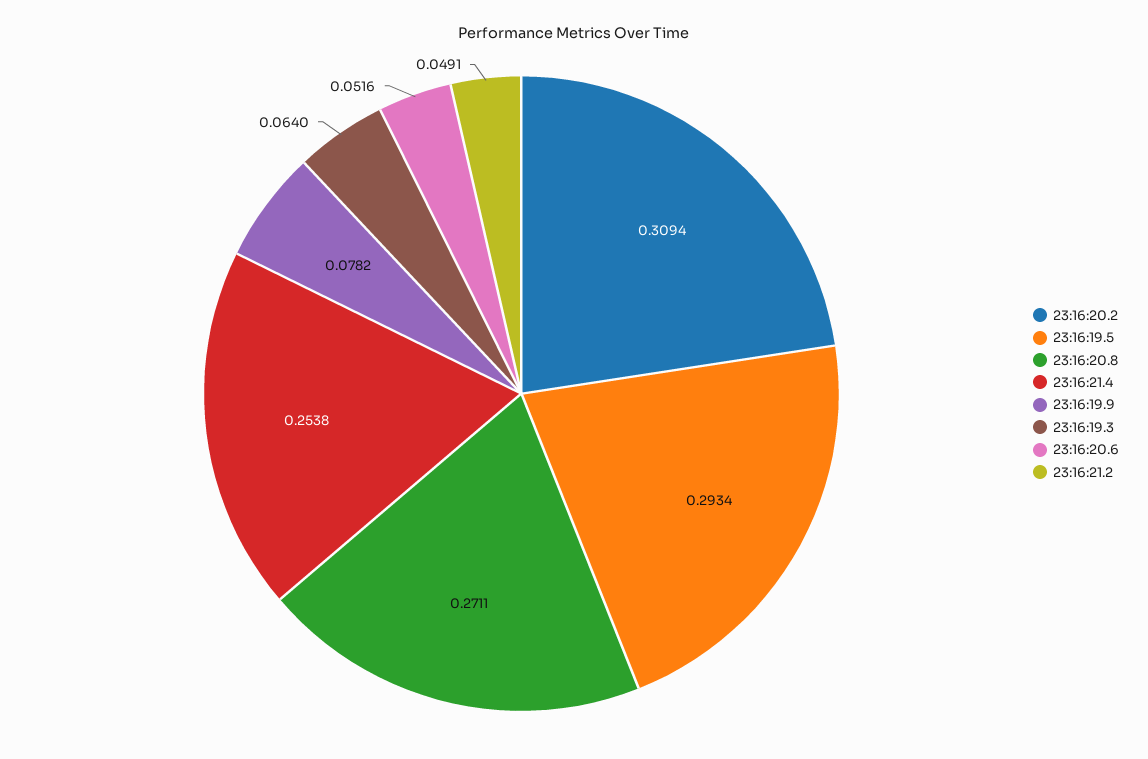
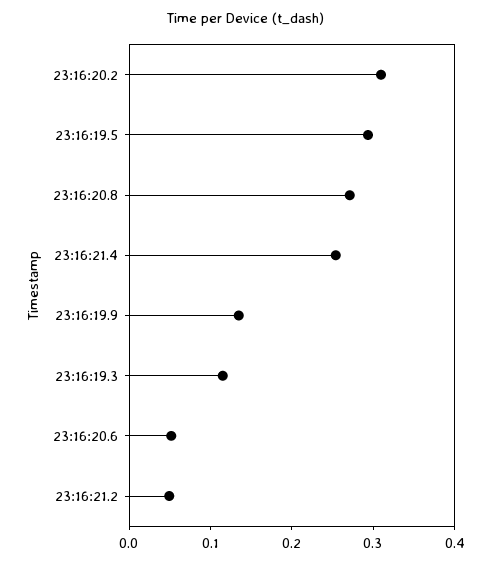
  {
    "23:16:20.2": 0.3094,
    "23:16:19.5": 0.2934,
    "23:16:20.8": 0.2711,
    "23:16:21.4": 0.2538,
-   "23:16:19.9": 0.0782,
+   "23:16:19.9": 0.14,
-   "23:16:19.3": 0.064,
+   "23:16:19.3": 0.12,
    "23:16:20.6": 0.0516,
    "23:16:21.2": 0.0491
  }

